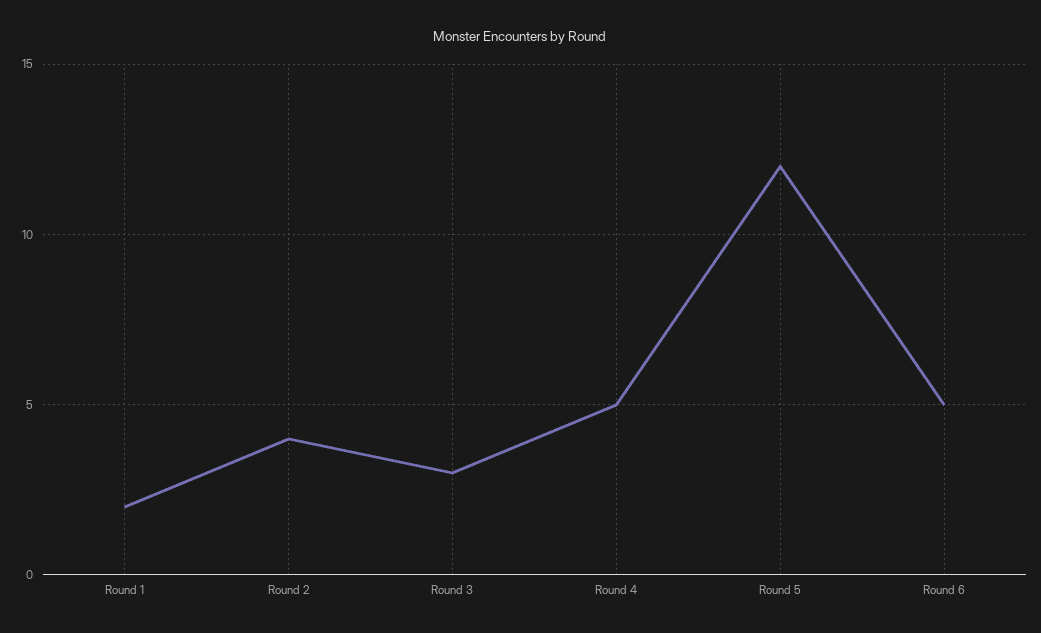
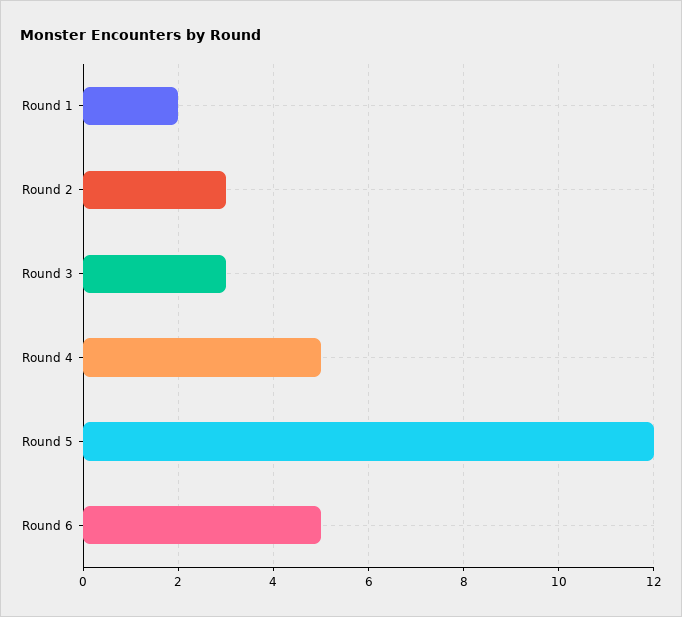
  {
    "Round 1": 2,
-   "Round 2": 4,
+   "Round 2": 3,
    "Round 3": 3,
    "Round 4": 5,
    "Round 5": 12,
    "Round 6": 5
  }

